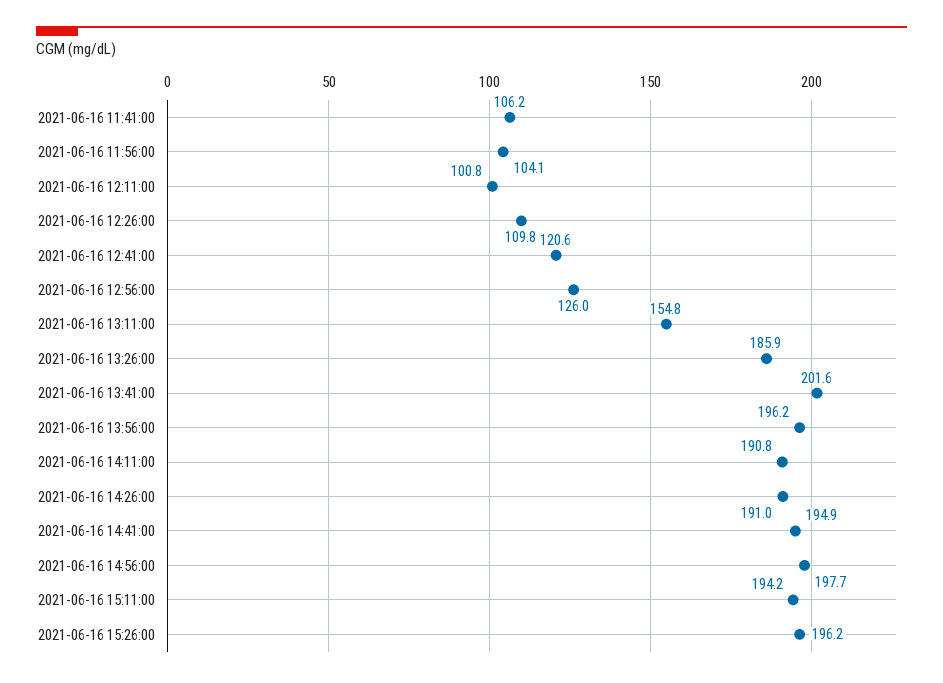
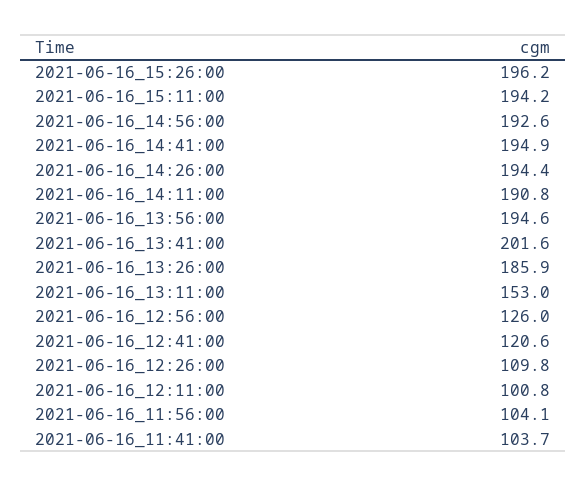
  {
-   "2021-06-16 11:41:00": 106.2,
+   "2021-06-16 11:41:00": 103.7,
    "2021-06-16 11:56:00": 104.1,
    "2021-06-16 12:11:00": 100.8,
    "2021-06-16 12:26:00": 109.8,
    "2021-06-16 12:41:00": 120.6,
    "2021-06-16 12:56:00": 126,
-   "2021-06-16 13:11:00": 154.8,
+   "2021-06-16 13:11:00": 153,
    "2021-06-16 13:26:00": 185.9,
    "2021-06-16 13:41:00": 201.6,
-   "2021-06-16 13:56:00": 196.2,
+   "2021-06-16 13:56:00": 194.6,
    "2021-06-16 14:11:00": 190.8,
-   "2021-06-16 14:26:00": 191,
+   "2021-06-16 14:26:00": 194.4,
    "2021-06-16 14:41:00": 194.9,
-   "2021-06-16 14:56:00": 197.7,
+   "2021-06-16 14:56:00": 192.6,
    "2021-06-16 15:11:00": 194.2,
    "2021-06-16 15:26:00": 196.2
  }

